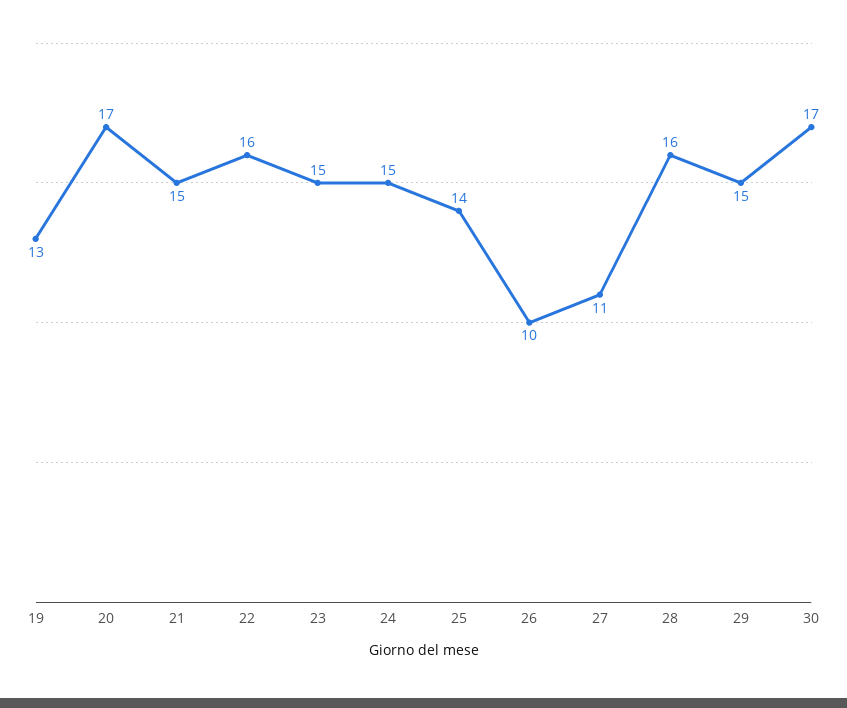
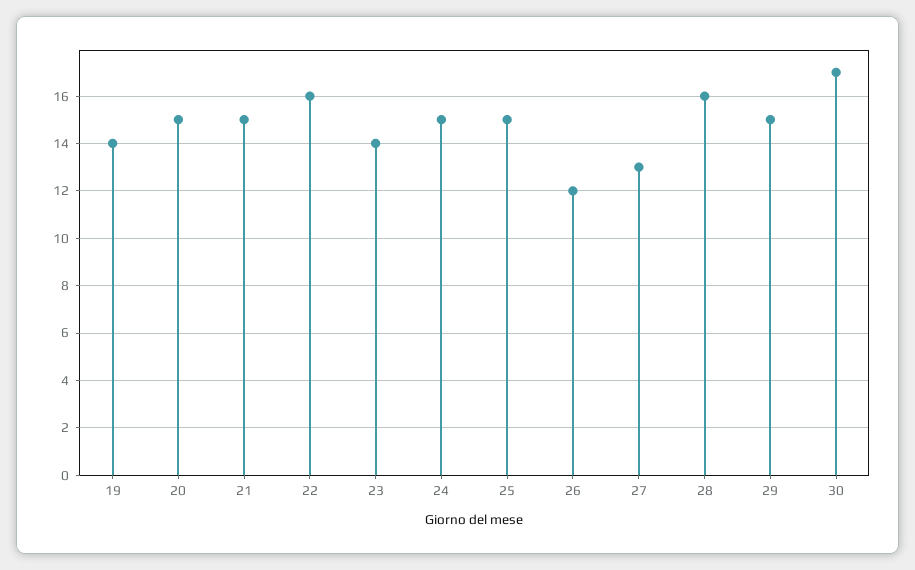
  {
-   "19": 13,
+   "19": 14,
-   "20": 17,
+   "20": 15,
    "21": 15,
    "22": 16,
-   "23": 15,
+   "23": 14,
    "24": 15,
-   "25": 14,
+   "25": 15,
-   "26": 10,
+   "26": 12,
-   "27": 11,
+   "27": 13,
    "28": 16,
    "29": 15,
    "30": 17
  }

